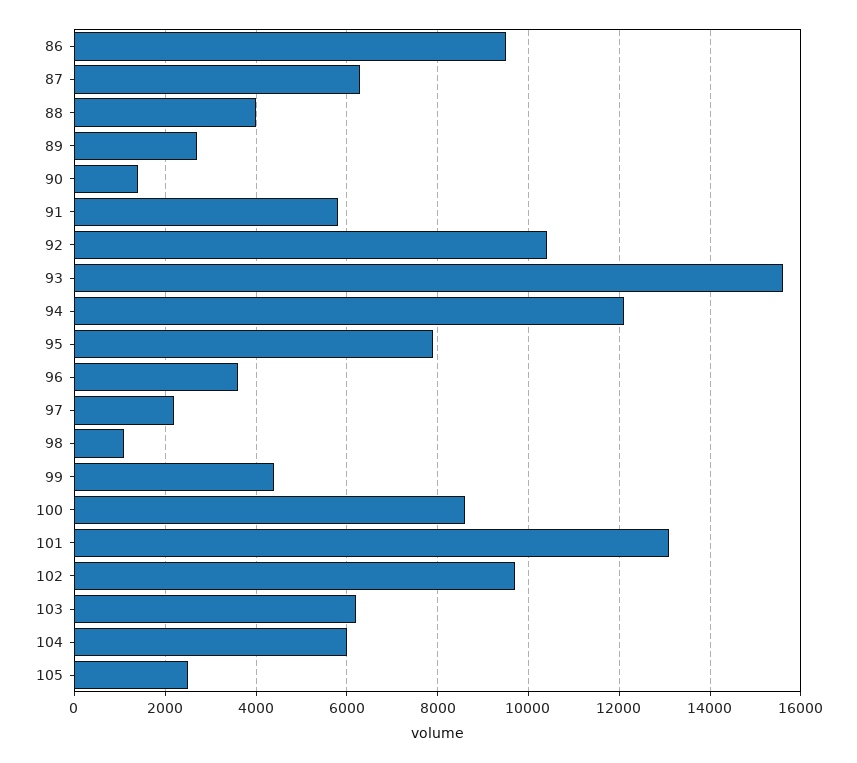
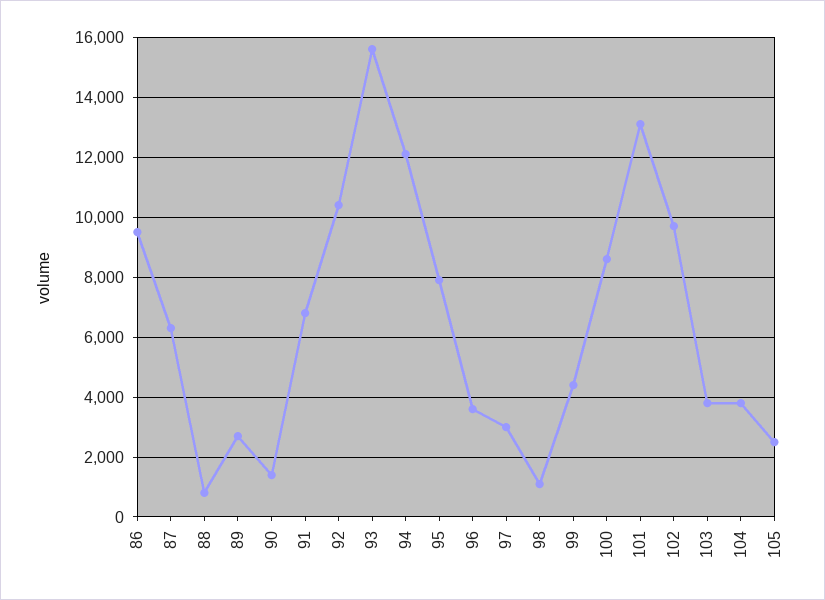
  {
    "86": 9600,
    "87": 6400,
-   "88": 4000,
+   "88": 750,
    "89": 2800,
    "90": 1400,
-   "91": 5800,
+   "91": 6750,
    "92": 10400,
    "93": 15600,
    "94": 12200,
    "95": 8000,
    "96": 3600,
-   "97": 2200,
+   "97": 3000,
    "98": 1200,
    "99": 4400,
    "100": 8600,
    "101": 13200,
    "102": 9800,
-   "103": 6200,
+   "103": 3750,
-   "104": 6000,
+   "104": 3750,
    "105": 2600
  }

